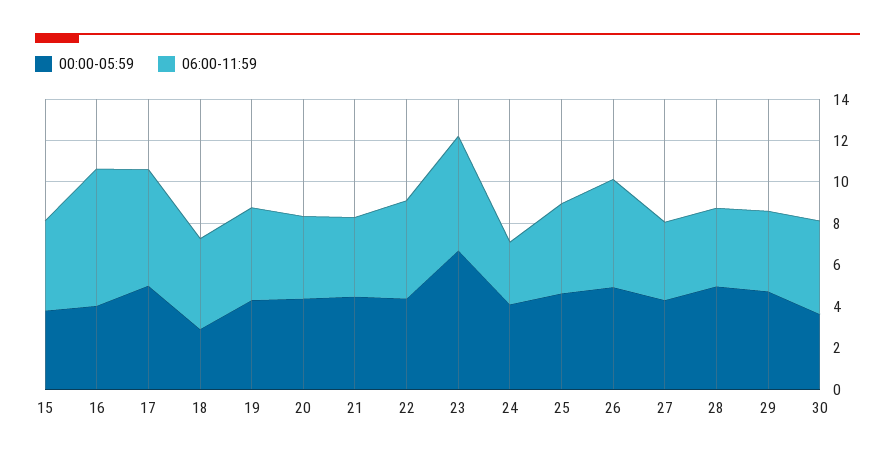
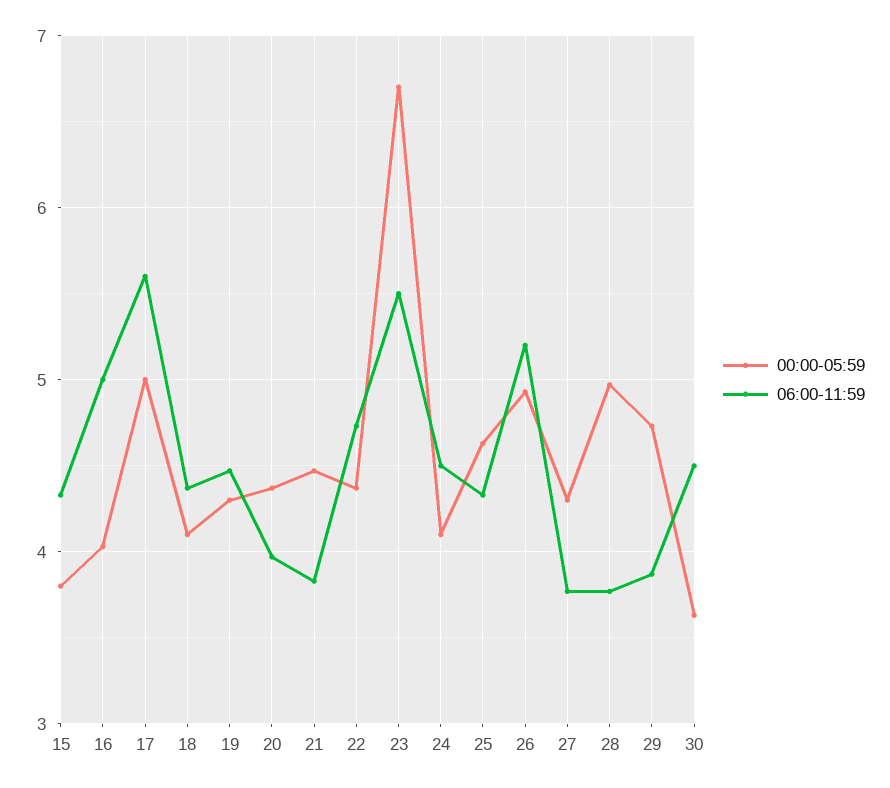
  {
    "00:00-05:59": {
      "15": 3.8,
      "16": 4,
      "17": 5,
-     "18": 3,
+     "18": 4.1,
      "19": 4.3,
      "20": 4.4,
      "21": 4.5,
      "22": 4.4,
      "23": 6.7,
      "24": 4.1,
      "25": 4.6,
      "26": 4.9,
      "27": 4.3,
      "28": 5,
      "29": 4.7,
      "30": 3.6
    },
    "06:00-11:59": {
      "15": 4.3,
-     "16": 6.5,
+     "16": 5,
      "17": 5.6,
      "18": 4.4,
      "19": 4.5,
      "20": 4,
      "21": 3.8,
      "22": 4.7,
      "23": 5.5,
-     "24": 3,
+     "24": 4.5,
      "25": 4.3,
      "26": 5.2,
      "27": 3.8,
      "28": 3.8,
      "29": 3.9,
      "30": 4.5
    }
  }

